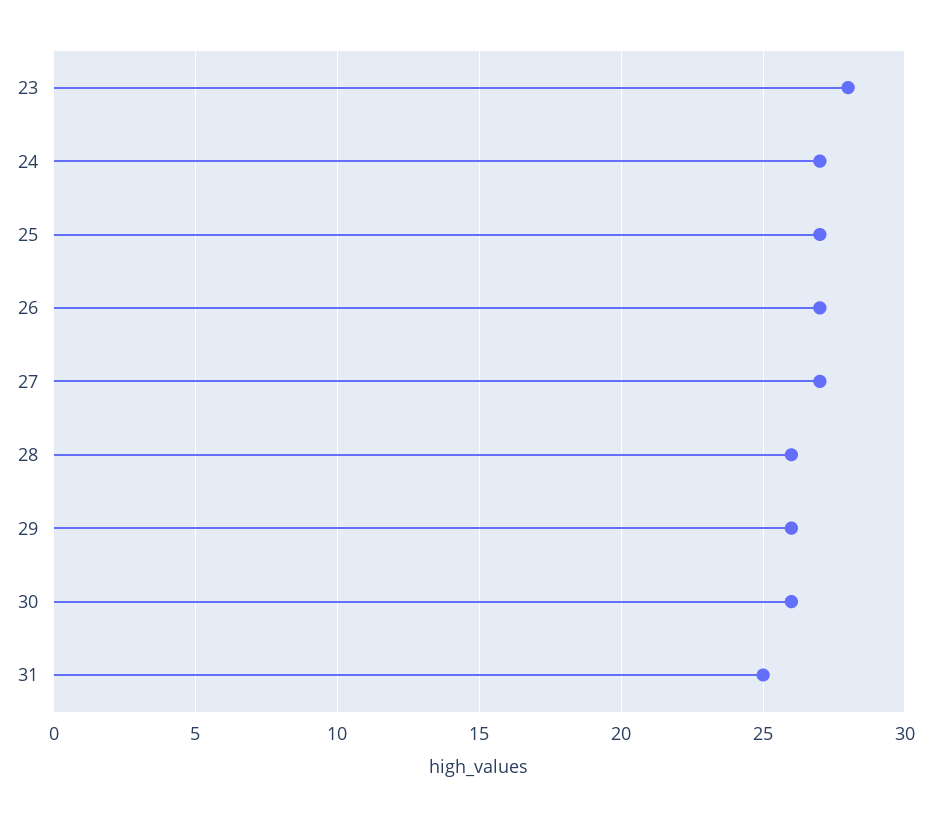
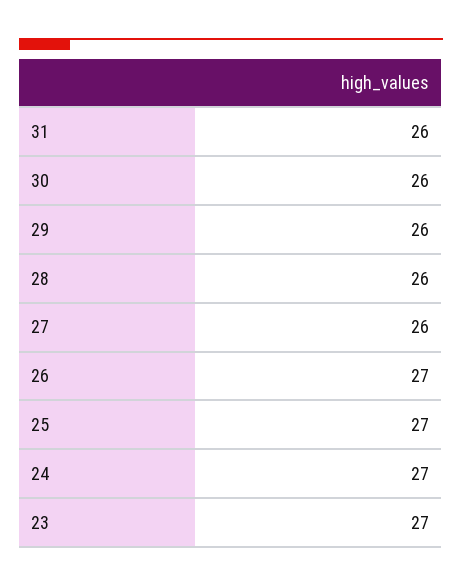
  {
-   "23": 28,
+   "23": 27,
    "24": 27,
    "25": 27,
    "26": 27,
-   "27": 27,
+   "27": 26,
    "28": 26,
    "29": 26,
    "30": 26,
-   "31": 25
+   "31": 26
  }

